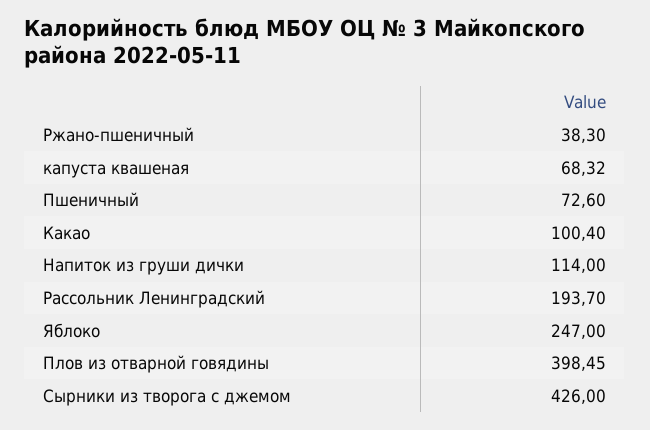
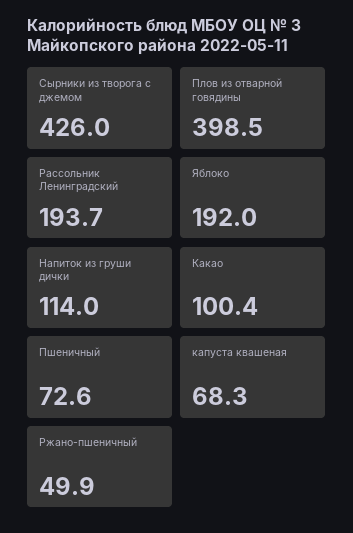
  {
-   "Ржано-пшеничный": 38.3,
+   "Ржано-пшеничный": 49.9,
    "капуста квашеная": 68.32,
    "Пшеничный": 72.6,
    "Какао": 100.4,
    "Напиток из груши дички": 114,
    "Рассольник Ленинградский": 193.7,
-   "Яблоко": 247,
+   "Яблоко": 192,
    "Плов из отварной говядины": 398.45,
    "Сырники из творога с джемом": 426
  }

